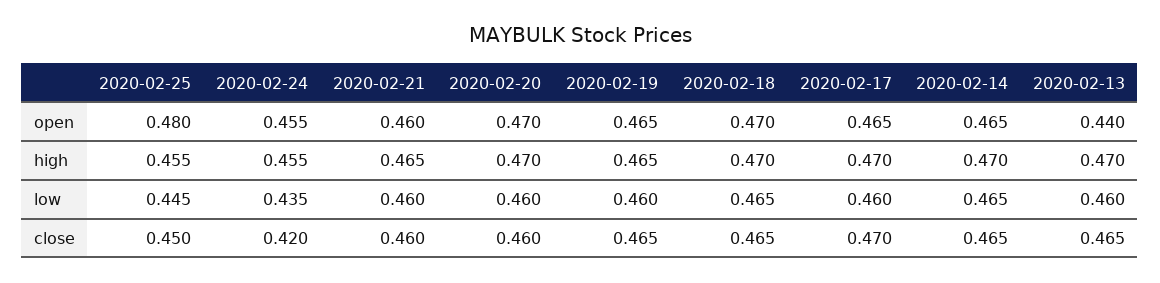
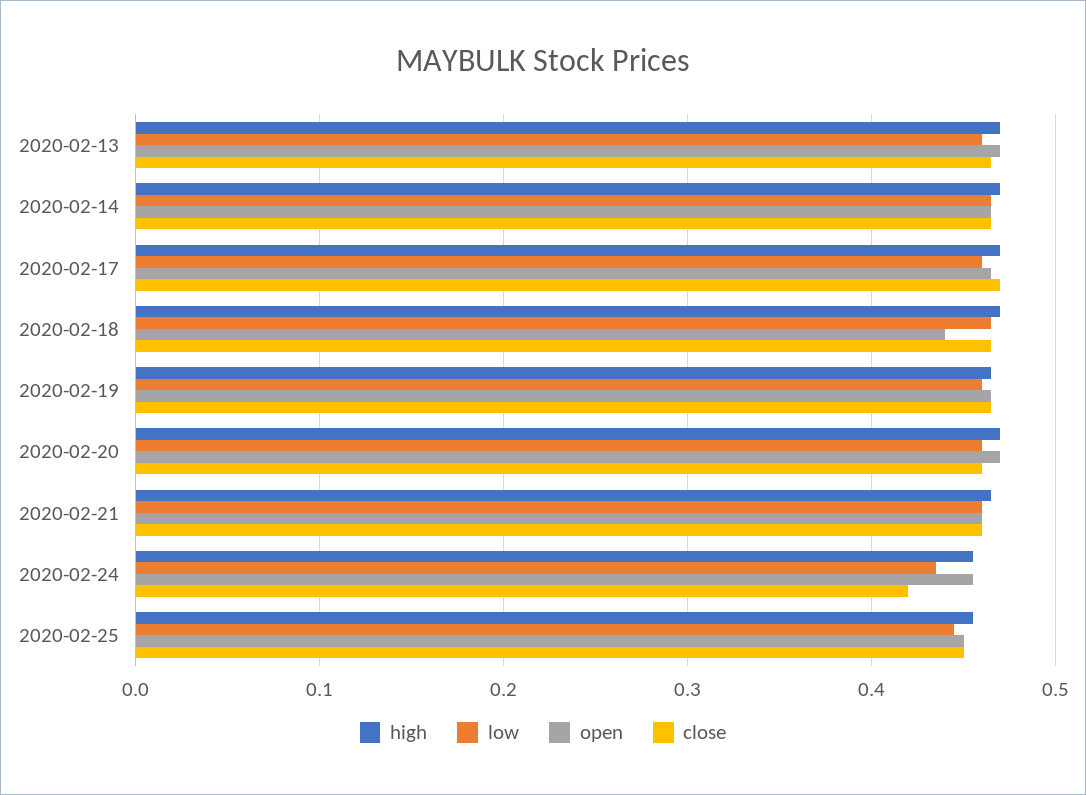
  {
    "open": {
-     "2020-02-25": 0.48,
+     "2020-02-25": 0.45,
      "2020-02-24": 0.455,
      "2020-02-21": 0.46,
      "2020-02-20": 0.47,
      "2020-02-19": 0.465,
-     "2020-02-18": 0.47,
+     "2020-02-18": 0.44,
      "2020-02-17": 0.465,
      "2020-02-14": 0.465,
-     "2020-02-13": 0.44
+     "2020-02-13": 0.47
    },
    "high": {
      "2020-02-25": 0.455,
      "2020-02-24": 0.455,
      "2020-02-21": 0.465,
      "2020-02-20": 0.47,
      "2020-02-19": 0.465,
      "2020-02-18": 0.47,
      "2020-02-17": 0.47,
      "2020-02-14": 0.47,
      "2020-02-13": 0.47
    },
    "low": {
      "2020-02-25": 0.445,
      "2020-02-24": 0.435,
      "2020-02-21": 0.46,
      "2020-02-20": 0.46,
      "2020-02-19": 0.46,
      "2020-02-18": 0.465,
      "2020-02-17": 0.46,
      "2020-02-14": 0.465,
      "2020-02-13": 0.46
    },
    "close": {
      "2020-02-25": 0.45,
      "2020-02-24": 0.42,
      "2020-02-21": 0.46,
      "2020-02-20": 0.46,
      "2020-02-19": 0.465,
      "2020-02-18": 0.465,
      "2020-02-17": 0.47,
      "2020-02-14": 0.465,
      "2020-02-13": 0.465
    }
  }

